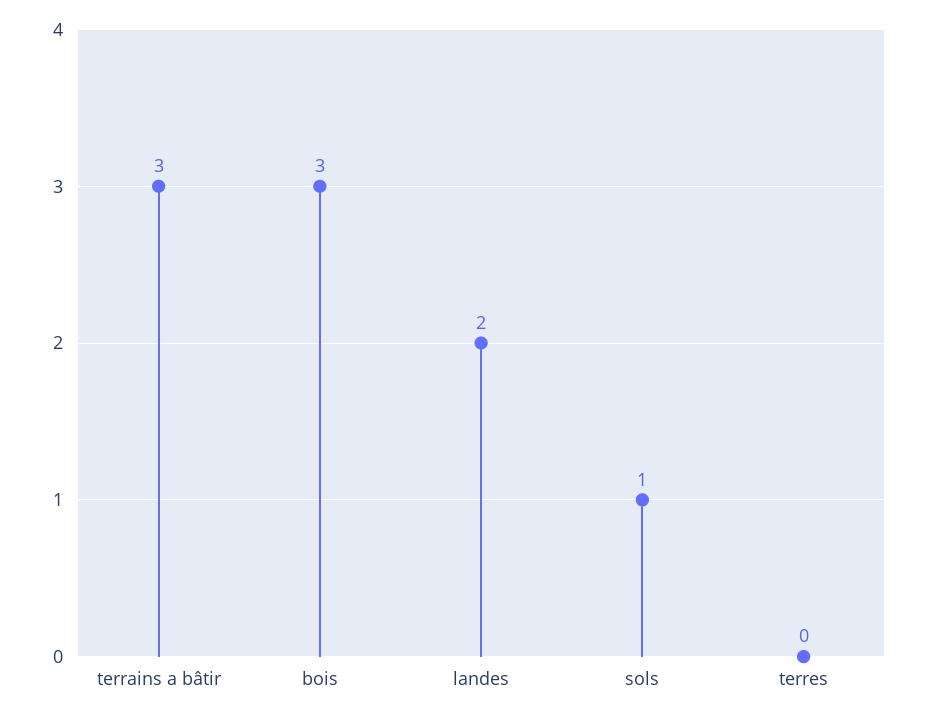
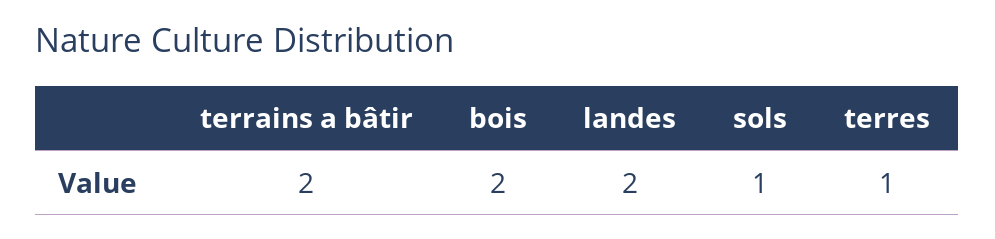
  {
-   "terrains a bâtir": 3,
+   "terrains a bâtir": 2,
-   "bois": 3,
+   "bois": 2,
    "landes": 2,
    "sols": 1,
-   "terres": 0
+   "terres": 1
  }

